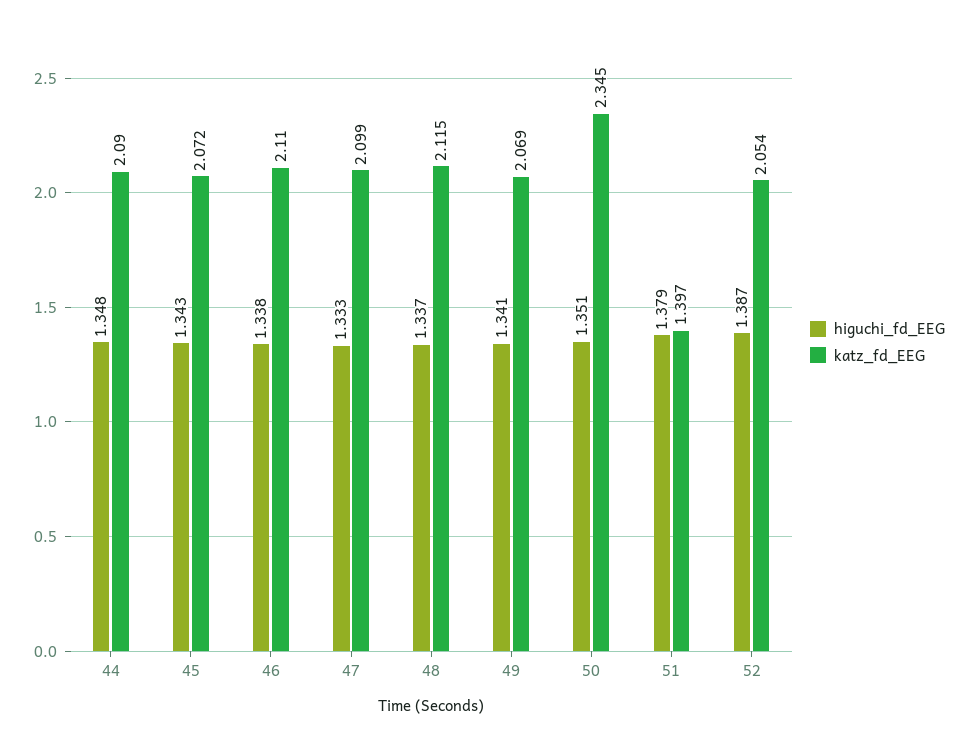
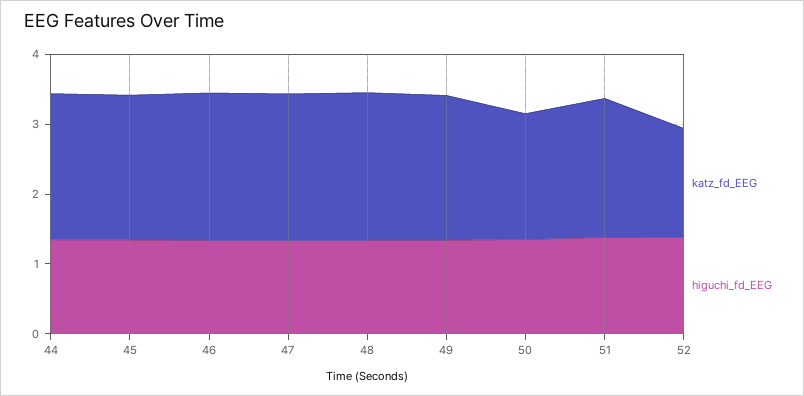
  {
    "higuchi_fd_EEG": {
      "44": 1.348,
      "45": 1.343,
      "46": 1.338,
      "47": 1.333,
      "48": 1.337,
      "49": 1.341,
      "50": 1.351,
      "51": 1.379,
      "52": 1.387
    },
    "katz_fd_EEG": {
      "44": 2.09,
      "45": 2.072,
      "46": 2.11,
      "47": 2.099,
      "48": 2.115,
      "49": 2.069,
-     "50": 2.345,
+     "50": 1.8,
-     "51": 1.397,
+     "51": 2,
-     "52": 2.054
+     "52": 1.6
    }
  }

